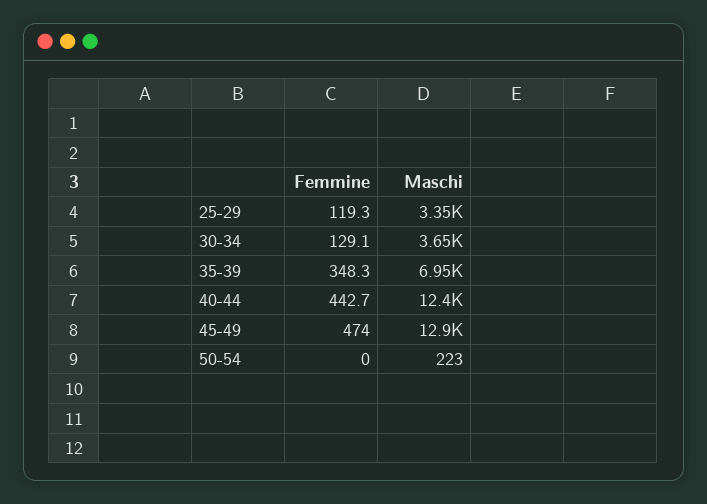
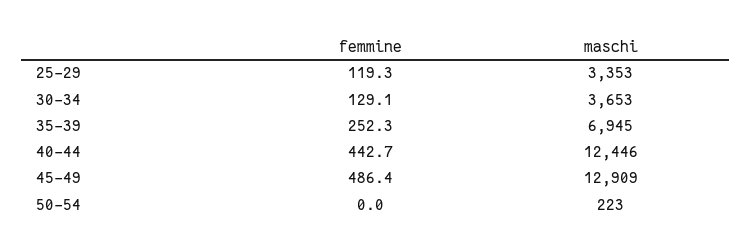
  {
    "Femmine": {
      "25-29": 119.3,
      "30-34": 129.1,
-     "35-39": 348.3,
+     "35-39": 252.3,
      "40-44": 442.7,
-     "45-49": 474,
+     "45-49": 486.4,
      "50-54": 0
    },
    "Maschi": {
      "25-29": 3353,
      "30-34": 3653,
      "35-39": 6945,
      "40-44": 12446,
      "45-49": 12909,
      "50-54": 223
    }
  }

